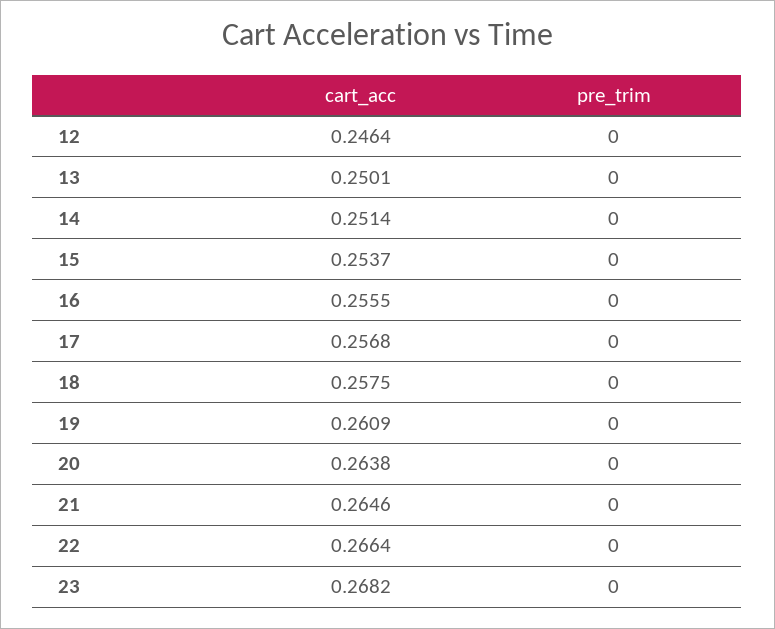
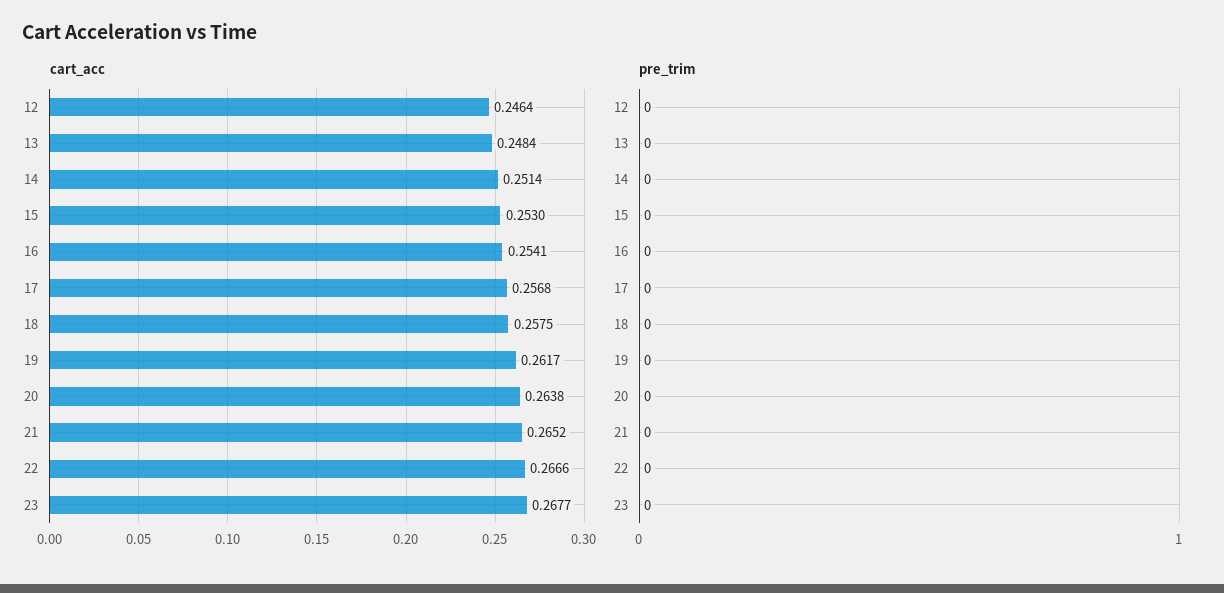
  {
    "cart_acc": {
      "12": 0.2464,
-     "13": 0.2501,
+     "13": 0.2484,
      "14": 0.2514,
-     "15": 0.2537,
+     "15": 0.253,
-     "16": 0.2555,
+     "16": 0.2541,
      "17": 0.2568,
      "18": 0.2575,
-     "19": 0.2609,
+     "19": 0.2617,
      "20": 0.2638,
-     "21": 0.2646,
+     "21": 0.2652,
-     "22": 0.2664,
+     "22": 0.2666,
-     "23": 0.2682
+     "23": 0.2677
    },
    "pre_trim": {
      "12": 0,
      "13": 0,
      "14": 0,
      "15": 0,
      "16": 0,
      "17": 0,
      "18": 0,
      "19": 0,
      "20": 0,
      "21": 0,
      "22": 0,
      "23": 0
    }
  }

